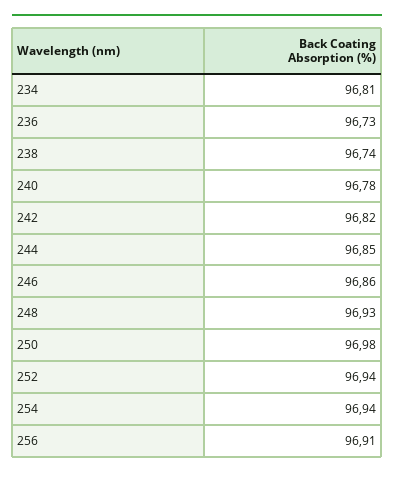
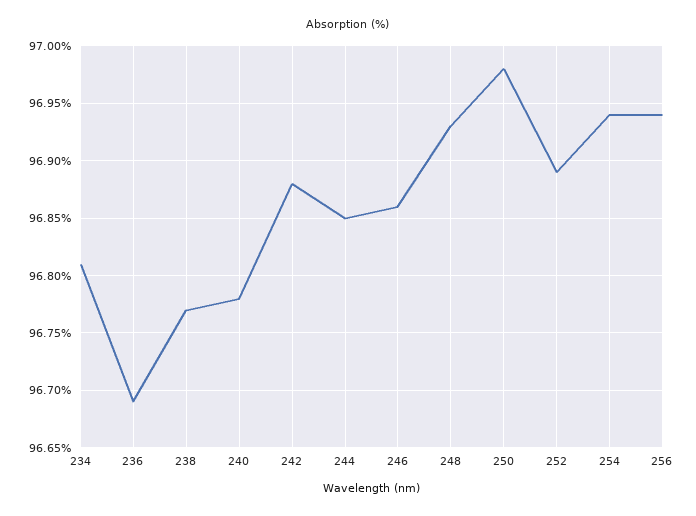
  {
    "234": 96.81,
-   "236": 96.73,
+   "236": 96.69,
-   "238": 96.74,
+   "238": 96.77,
    "240": 96.78,
-   "242": 96.82,
+   "242": 96.88,
    "244": 96.85,
    "246": 96.86,
    "248": 96.93,
    "250": 96.98,
-   "252": 96.94,
+   "252": 96.89,
    "254": 96.94,
-   "256": 96.91
+   "256": 96.94
  }

